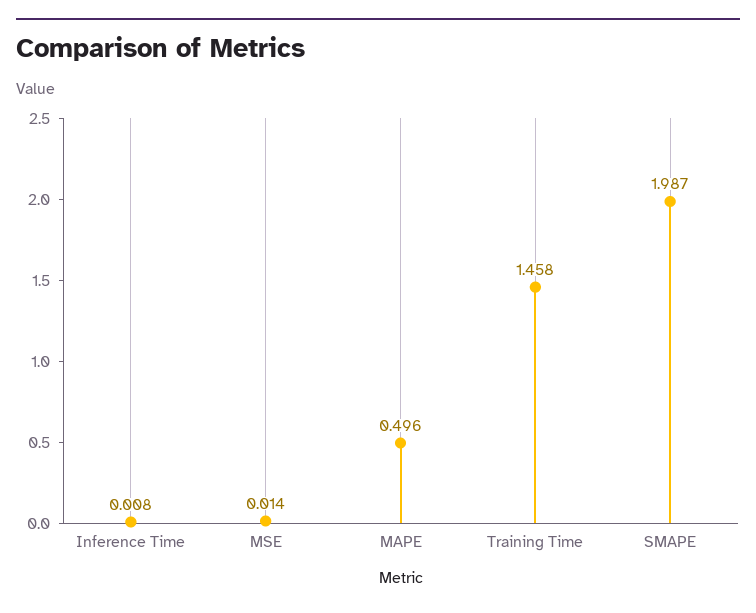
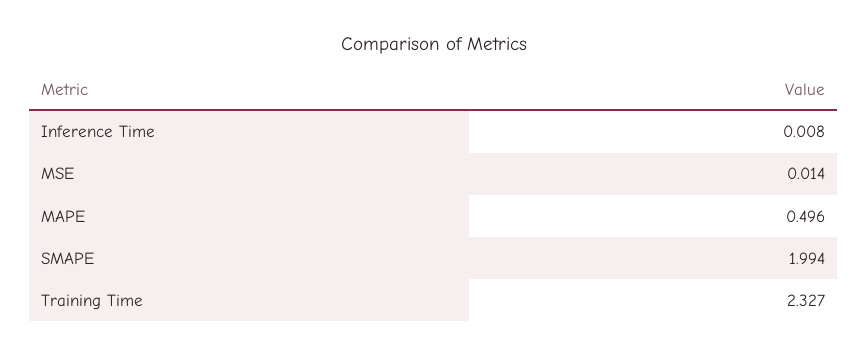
  {
    "Inference Time": 0.008,
    "MSE": 0.014,
    "MAPE": 0.496,
-   "Training Time": 1.458,
+   "Training Time": 2.327,
-   "SMAPE": 1.987
+   "SMAPE": 1.994
  }

